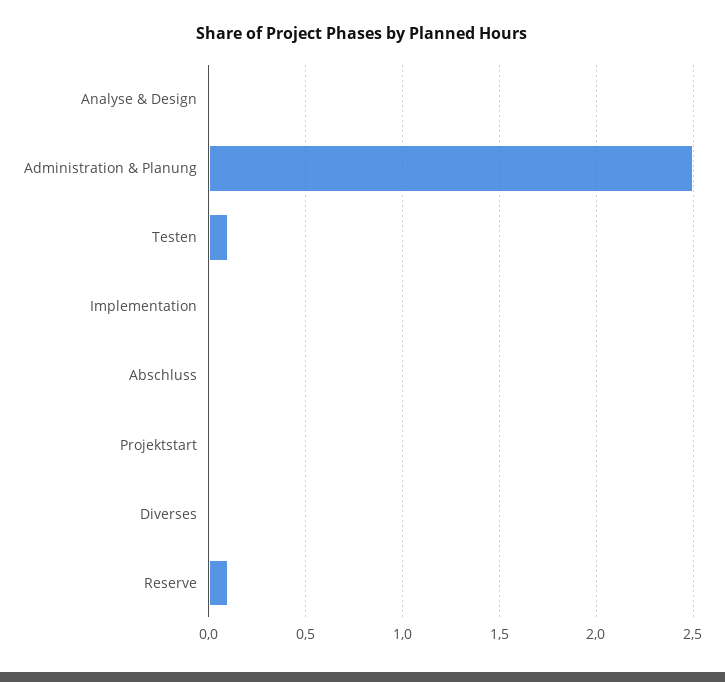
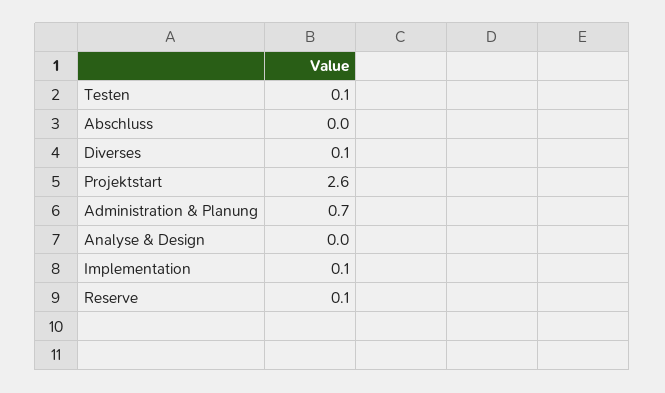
  {
    "Analyse & Design": 0,
-   "Administration & Planung": 2.5,
+   "Administration & Planung": 0.7,
    "Testen": 0.1,
-   "Implementation": 0,
+   "Implementation": 0.1,
    "Abschluss": 0,
-   "Projektstart": 0,
+   "Projektstart": 2.6,
-   "Diverses": 0,
+   "Diverses": 0.1,
    "Reserve": 0.1
  }

